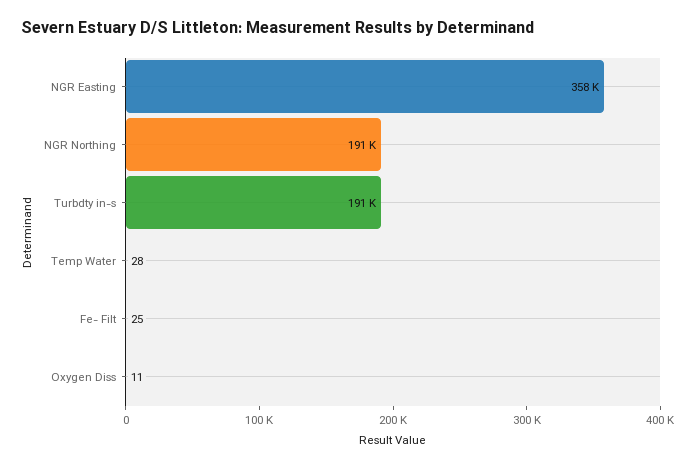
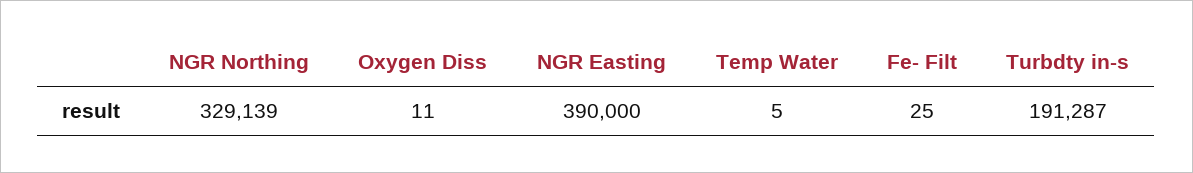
  {
-   "NGR Easting": 358000,
+   "NGR Easting": 390000,
-   "NGR Northing": 191000,
+   "NGR Northing": 329139,
    "Turbdty in-s": 191287,
-   "Temp Water": 28,
+   "Temp Water": 5,
    "Fe- Filt": 25,
    "Oxygen Diss": 11
  }

